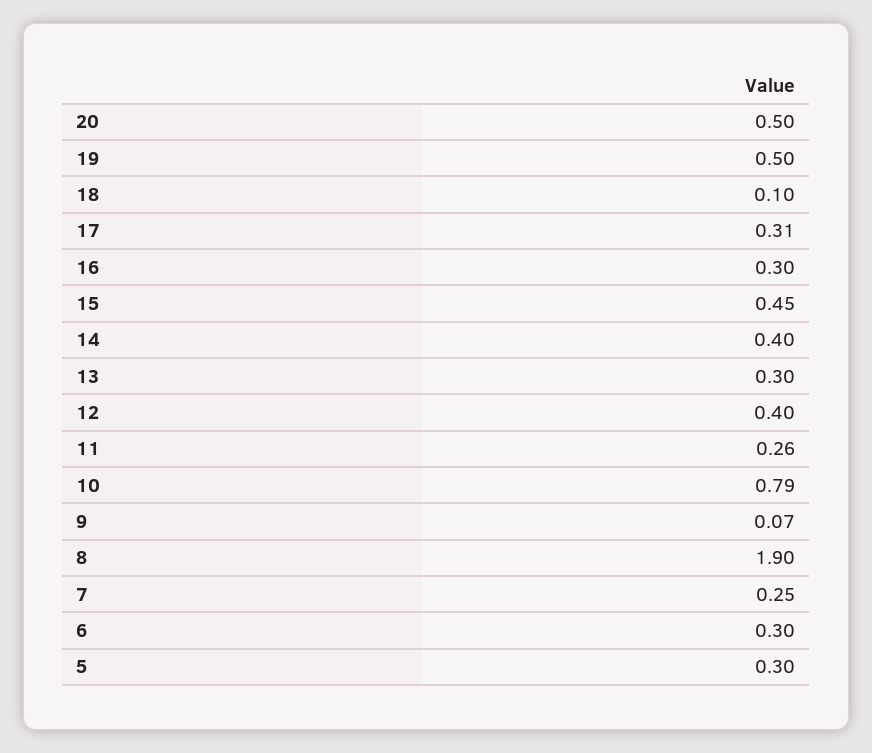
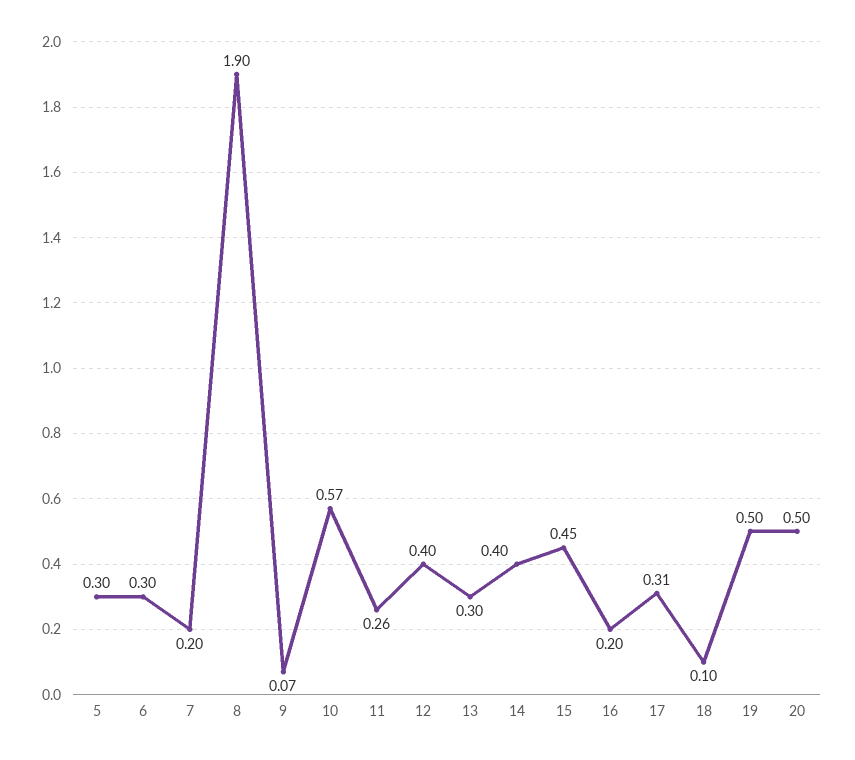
  {
    "20": 0.5,
    "19": 0.5,
    "18": 0.1,
    "17": 0.31,
-   "16": 0.3,
+   "16": 0.2,
    "15": 0.45,
    "14": 0.4,
    "13": 0.3,
    "12": 0.4,
    "11": 0.26,
-   "10": 0.79,
+   "10": 0.57,
    "9": 0.07,
    "8": 1.9,
-   "7": 0.25,
+   "7": 0.2,
    "6": 0.3,
    "5": 0.3
  }

